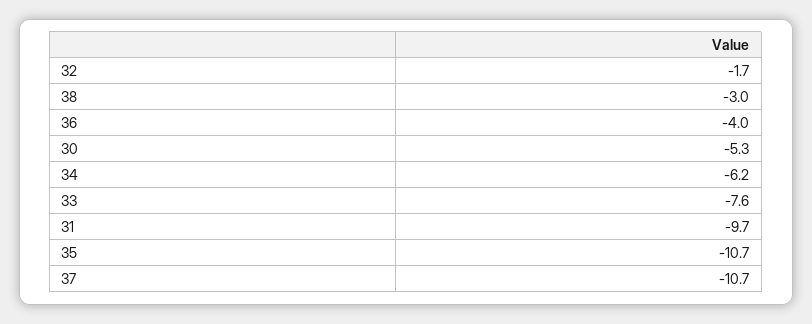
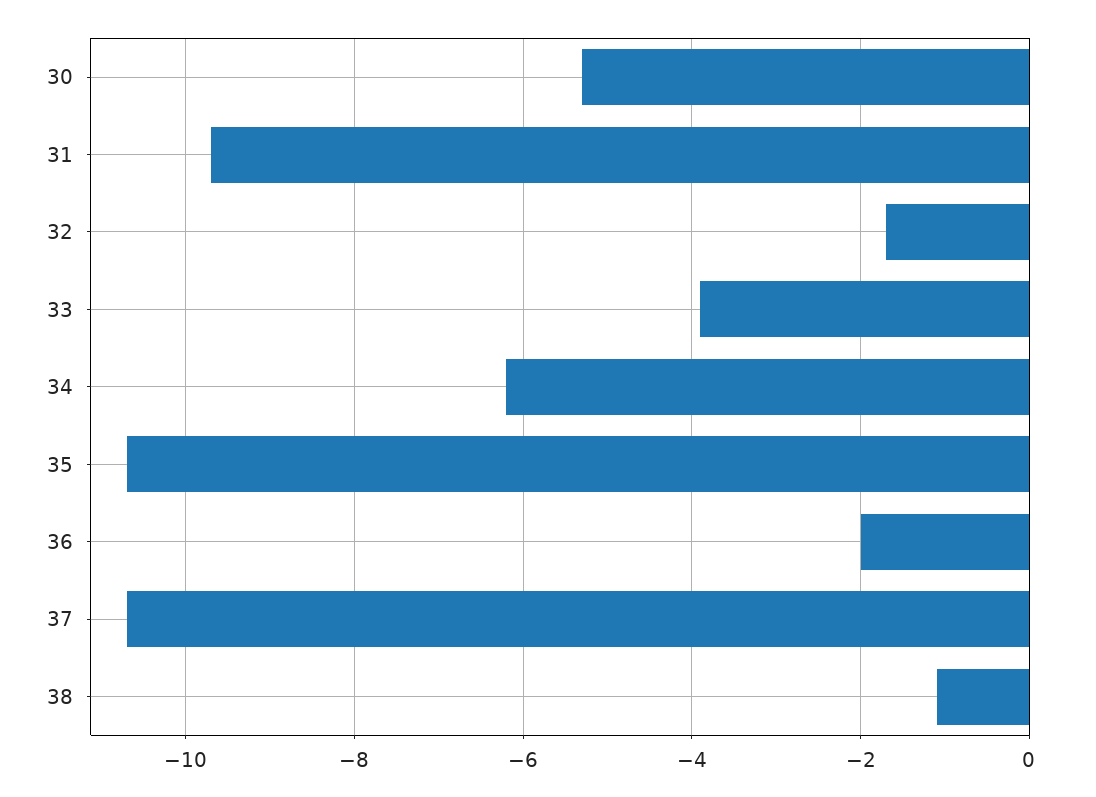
  {
    "32": -1.7,
-   "38": -3,
+   "38": -1,
-   "36": -4,
+   "36": -2,
    "30": -5.3,
    "34": -6.2,
-   "33": -7.6,
+   "33": -4,
    "31": -9.7,
    "35": -10.7,
    "37": -10.7
  }

